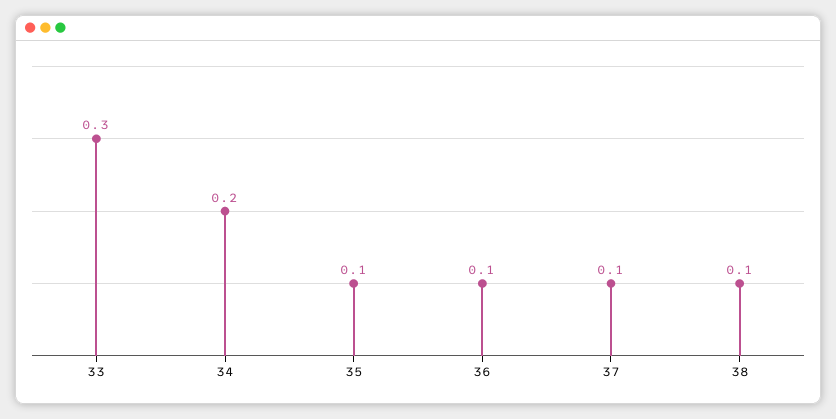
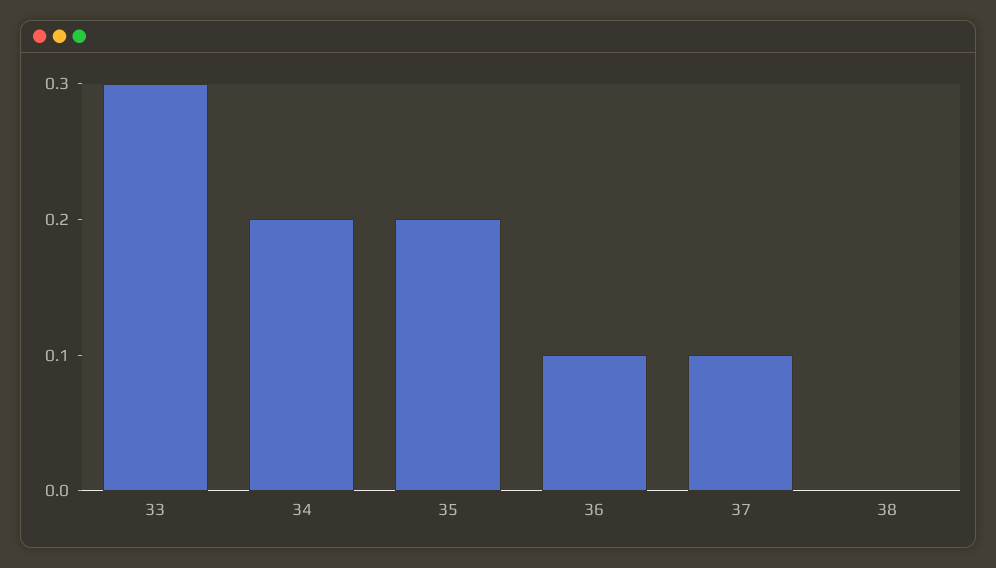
  {
    "33": 0.3,
    "34": 0.2,
-   "35": 0.1,
+   "35": 0.2,
    "36": 0.1,
    "37": 0.1,
-   "38": 0.1
+   "38": 0
  }

